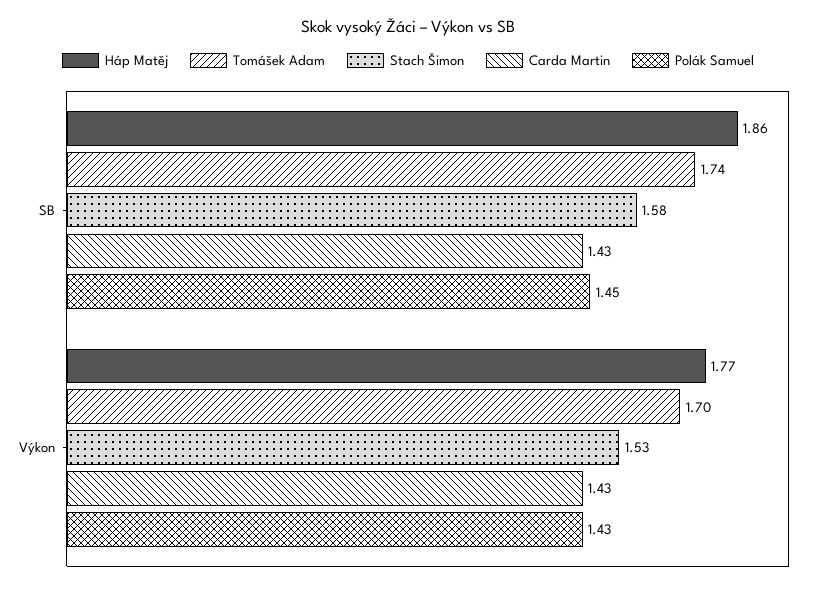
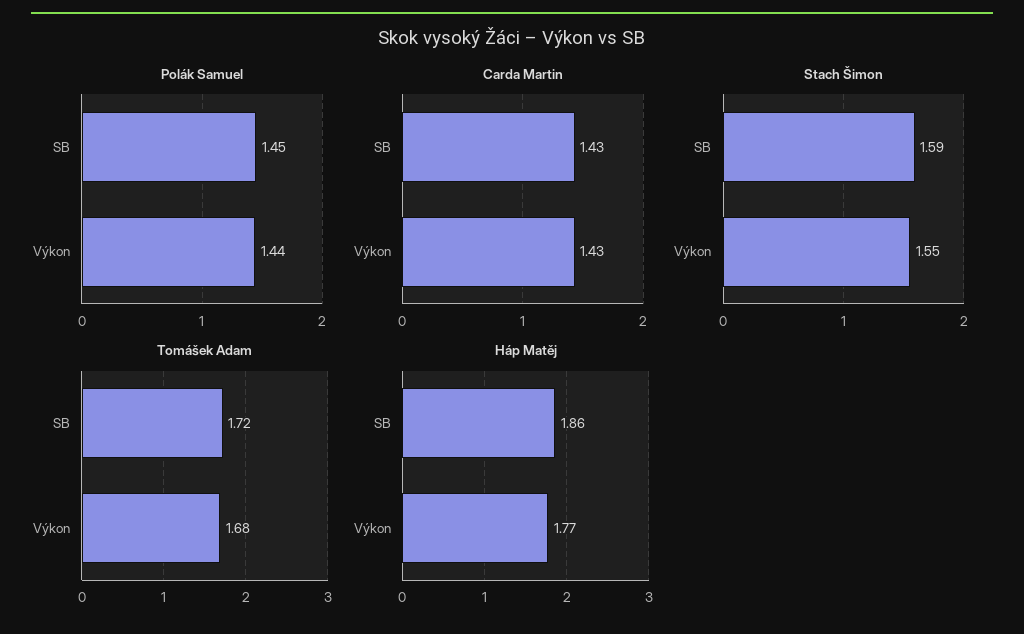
  {
    "Háp Matěj": {
      "SB": 1.86,
      "Výkon": 1.77
    },
    "Tomášek Adam": {
-     "SB": 1.74,
+     "SB": 1.72,
-     "Výkon": 1.7
+     "Výkon": 1.68
    },
    "Stach Šimon": {
-     "SB": 1.58,
+     "SB": 1.59,
-     "Výkon": 1.53
+     "Výkon": 1.55
    },
    "Carda Martin": {
      "SB": 1.43,
      "Výkon": 1.43
    },
    "Polák Samuel": {
      "SB": 1.45,
-     "Výkon": 1.43
+     "Výkon": 1.44
    }
  }

